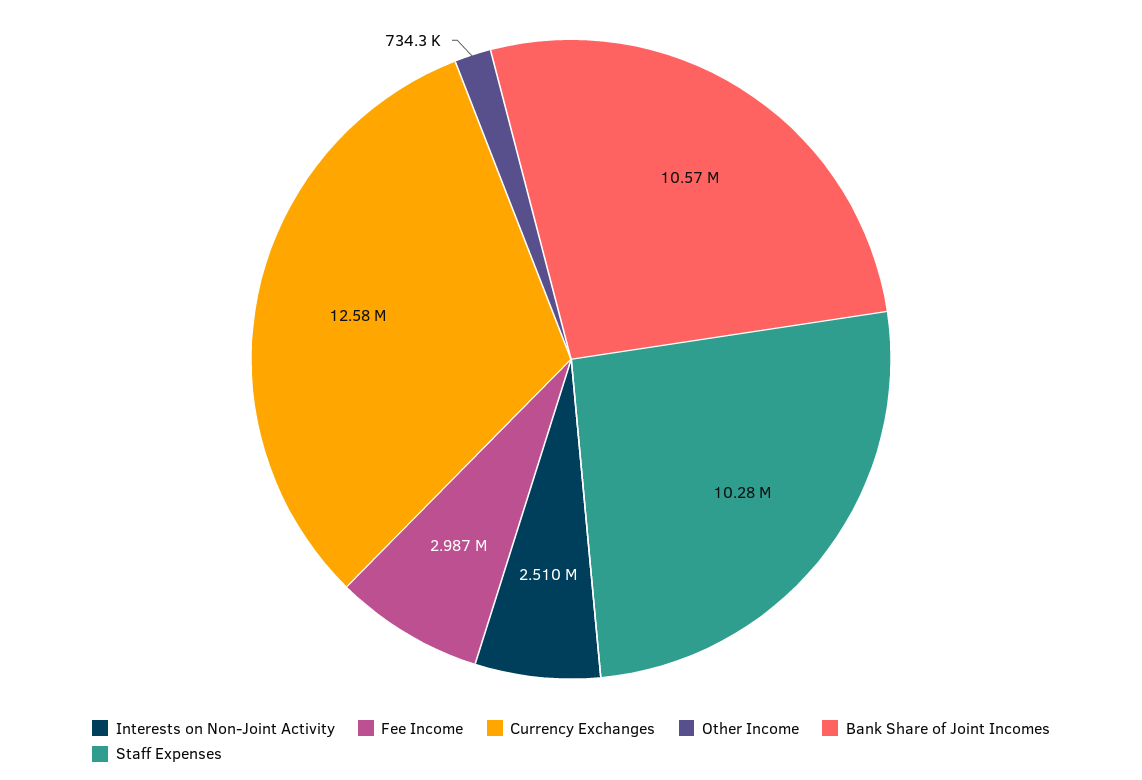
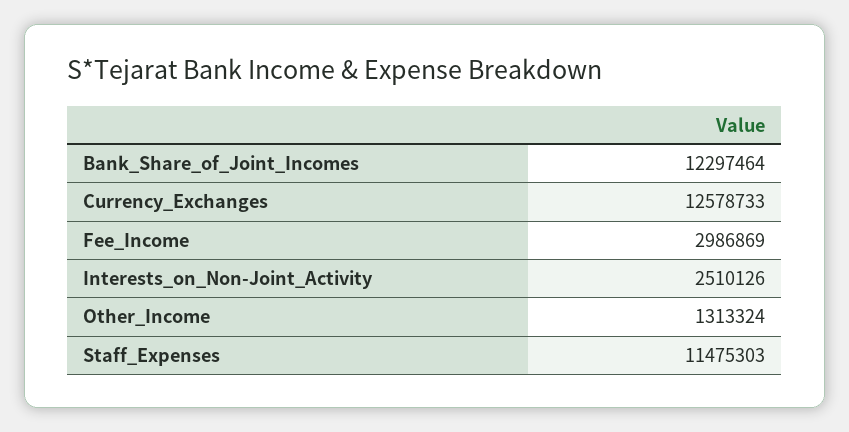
  {
    "Interests on Non-Joint Activity": 2510126,
    "Fee Income": 2986869,
    "Currency Exchanges": 12578733,
-   "Other Income": 734300,
+   "Other Income": 1313324,
-   "Bank Share of Joint Incomes": 10570000,
+   "Bank Share of Joint Incomes": 12297464,
-   "Staff Expenses": 10280000
+   "Staff Expenses": 11475303
  }

